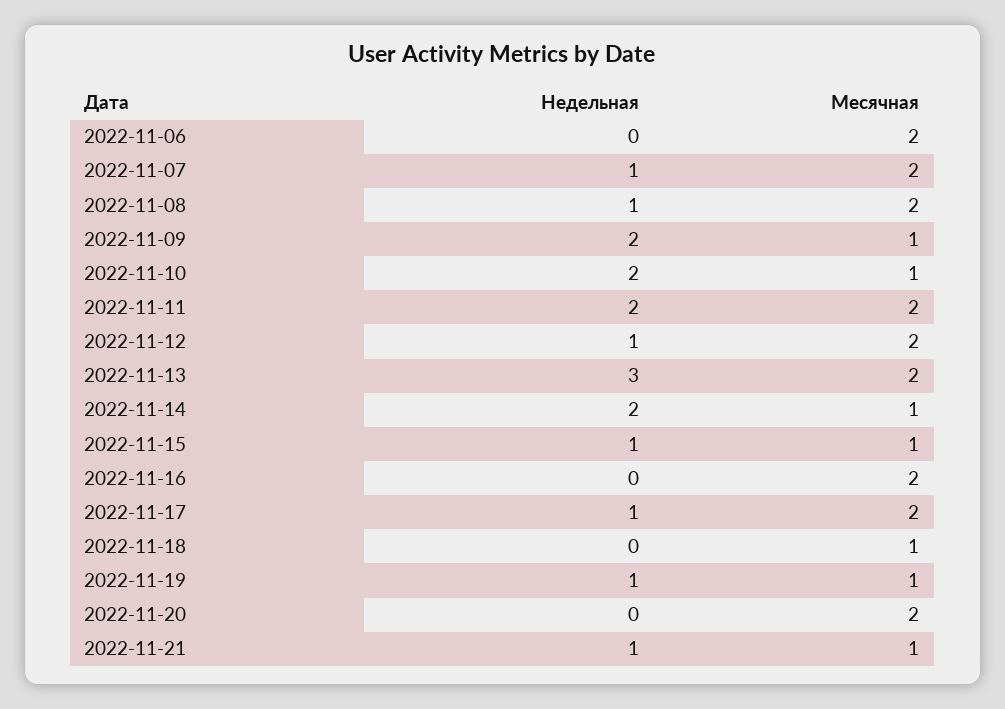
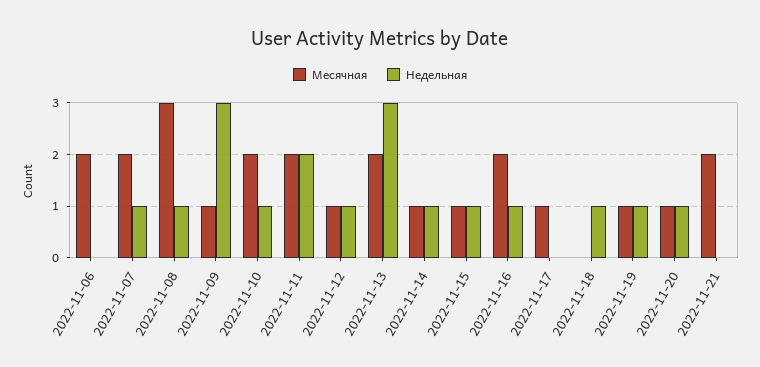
  {
    "Недельная": {
      "2022-11-06": 0,
      "2022-11-07": 1,
      "2022-11-08": 1,
-     "2022-11-09": 2,
+     "2022-11-09": 3,
-     "2022-11-10": 2,
+     "2022-11-10": 1,
      "2022-11-11": 2,
      "2022-11-12": 1,
      "2022-11-13": 3,
-     "2022-11-14": 2,
+     "2022-11-14": 1,
      "2022-11-15": 1,
-     "2022-11-16": 0,
+     "2022-11-16": 1,
-     "2022-11-17": 1,
+     "2022-11-17": 0,
-     "2022-11-18": 0,
+     "2022-11-18": 1,
      "2022-11-19": 1,
-     "2022-11-20": 0,
+     "2022-11-20": 1,
-     "2022-11-21": 1
+     "2022-11-21": 0
    },
    "Месячная": {
      "2022-11-06": 2,
      "2022-11-07": 2,
-     "2022-11-08": 2,
+     "2022-11-08": 3,
      "2022-11-09": 1,
-     "2022-11-10": 1,
+     "2022-11-10": 2,
      "2022-11-11": 2,
-     "2022-11-12": 2,
+     "2022-11-12": 1,
      "2022-11-13": 2,
      "2022-11-14": 1,
      "2022-11-15": 1,
      "2022-11-16": 2,
-     "2022-11-17": 2,
+     "2022-11-17": 1,
-     "2022-11-18": 1,
+     "2022-11-18": 0,
      "2022-11-19": 1,
-     "2022-11-20": 2,
+     "2022-11-20": 1,
-     "2022-11-21": 1
+     "2022-11-21": 2
    }
  }

